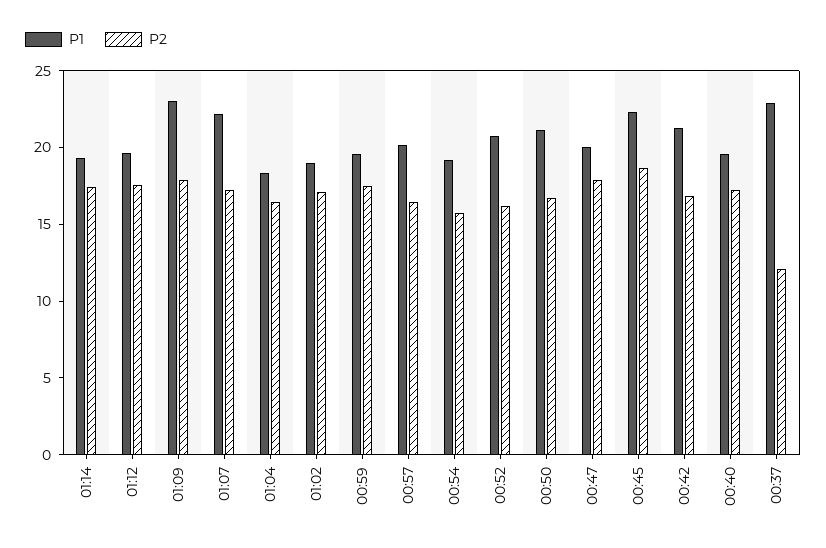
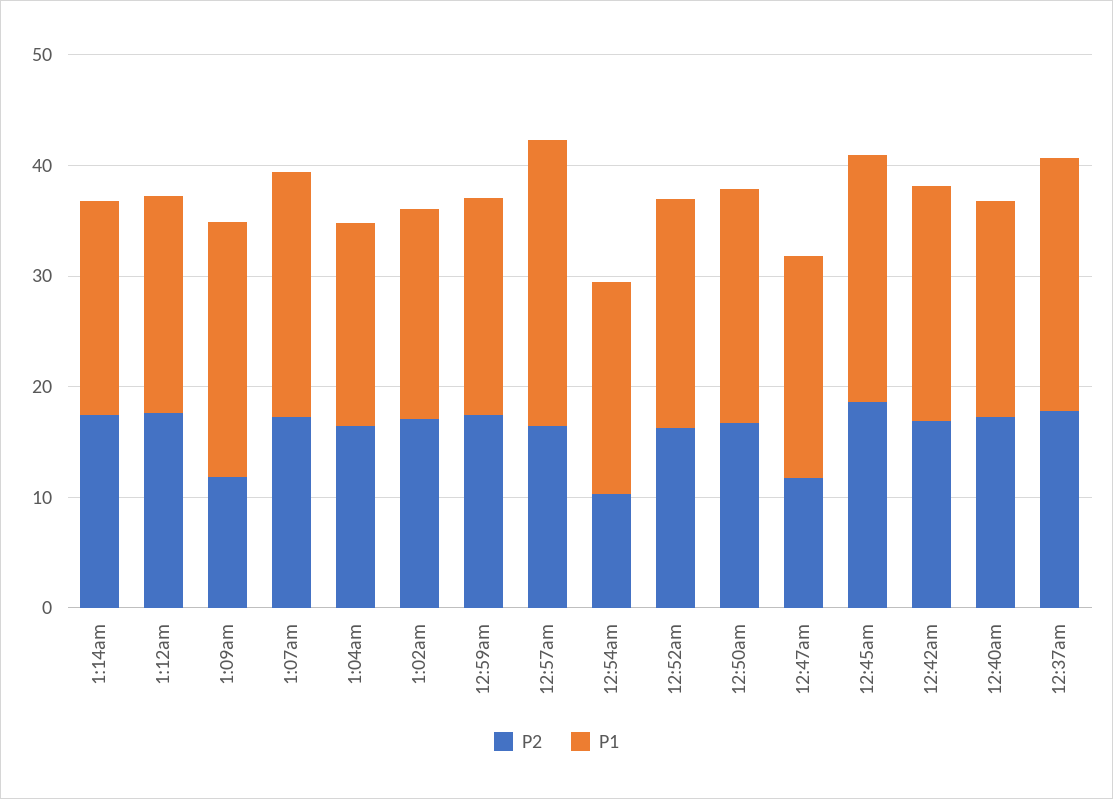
  {
    "P1": {
      "01:14": 19,
      "01:12": 20,
      "01:09": 23,
      "01:07": 22,
      "01:04": 18,
      "01:02": 19,
      "00:59": 20,
-     "00:57": 20,
+     "00:57": 26,
      "00:54": 19,
      "00:52": 21,
      "00:50": 21,
      "00:47": 20,
      "00:45": 22,
      "00:42": 21,
      "00:40": 20,
      "00:37": 23
    },
    "P2": {
      "01:14": 17,
      "01:12": 18,
-     "01:09": 18,
+     "01:09": 12,
      "01:07": 17,
      "01:04": 16,
      "01:02": 17,
      "00:59": 17,
      "00:57": 16,
-     "00:54": 16,
+     "00:54": 10,
      "00:52": 16,
      "00:50": 17,
-     "00:47": 18,
+     "00:47": 12,
      "00:45": 19,
      "00:42": 17,
      "00:40": 17,
-     "00:37": 12
+     "00:37": 18
    }
  }

